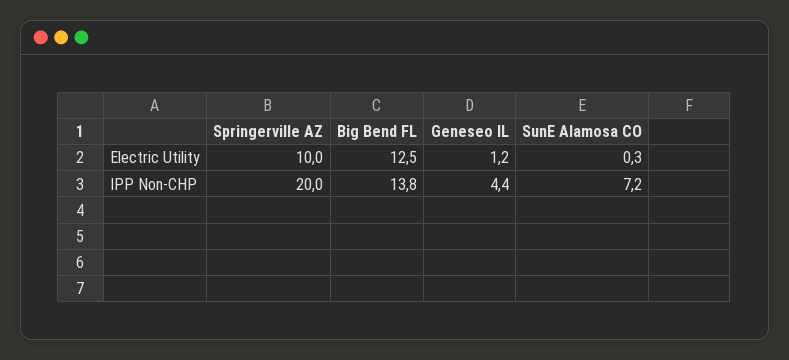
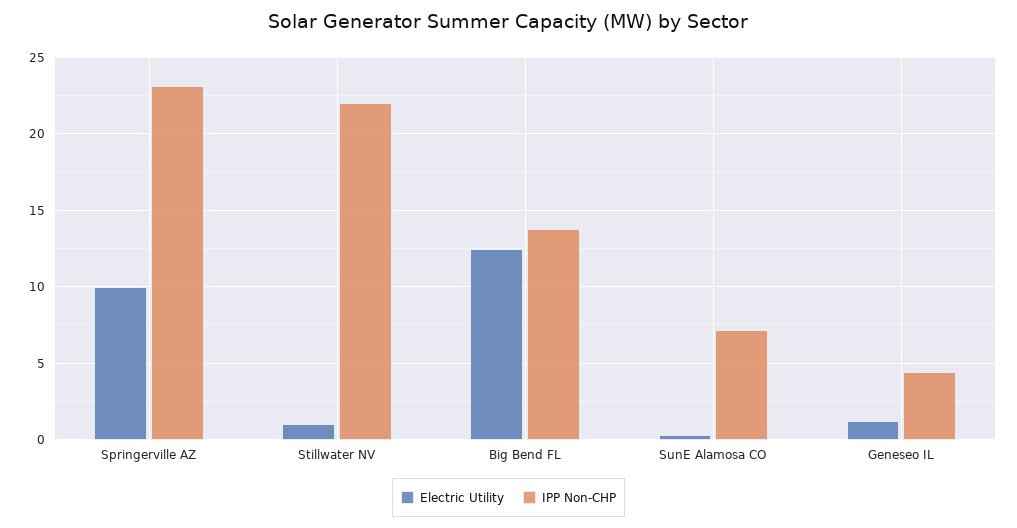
  {
    "Electric Utility": {
      "Springerville AZ": 10,
      "Big Bend FL": 12.5,
      "Geneseo IL": 1.2,
-     "SunE Alamosa CO": 0.3
+     "SunE Alamosa CO": 0.3,
+     "Stillwater NV": 1
    },
    "IPP Non-CHP": {
-     "Springerville AZ": 20,
+     "Springerville AZ": 23,
      "Big Bend FL": 13.8,
      "Geneseo IL": 4.4,
-     "SunE Alamosa CO": 7.2
+     "SunE Alamosa CO": 7.2,
+     "Stillwater NV": 22
    }
  }

